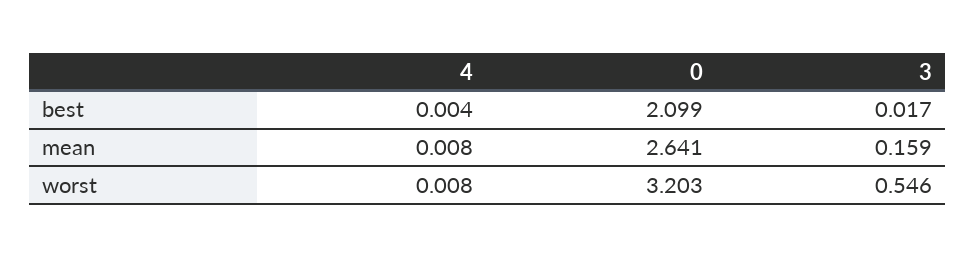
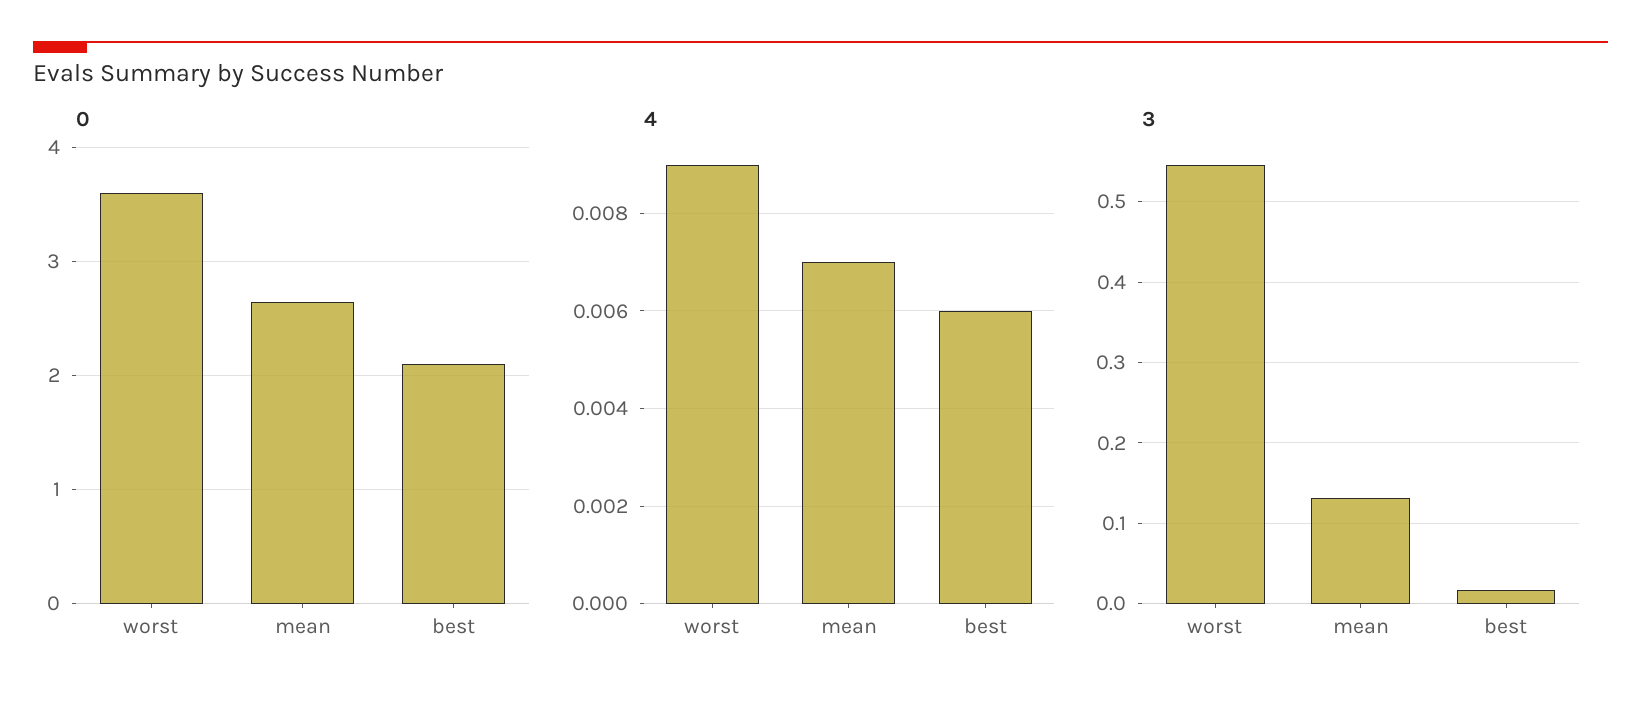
  {
    "4": {
-     "best": 0.004,
+     "best": 0.006,
-     "mean": 0.008,
+     "mean": 0.007,
-     "worst": 0.008
+     "worst": 0.009
    },
    "0": {
      "best": 2.099,
      "mean": 2.641,
-     "worst": 3.203
+     "worst": 3.6
    },
    "3": {
      "best": 0.017,
-     "mean": 0.159,
+     "mean": 0.13,
      "worst": 0.546
    }
  }

